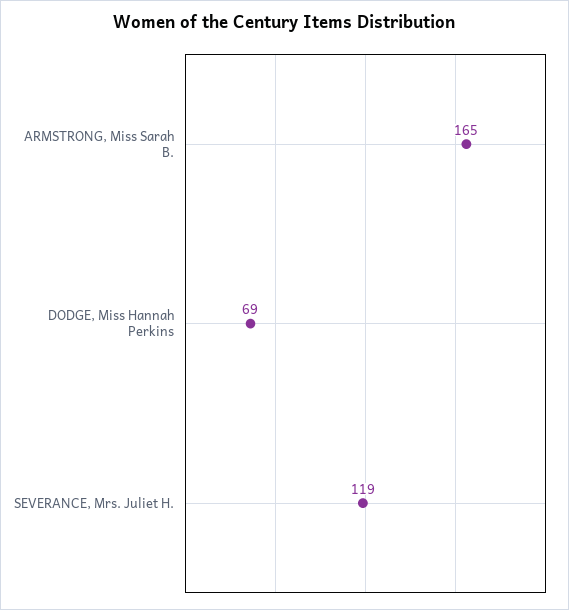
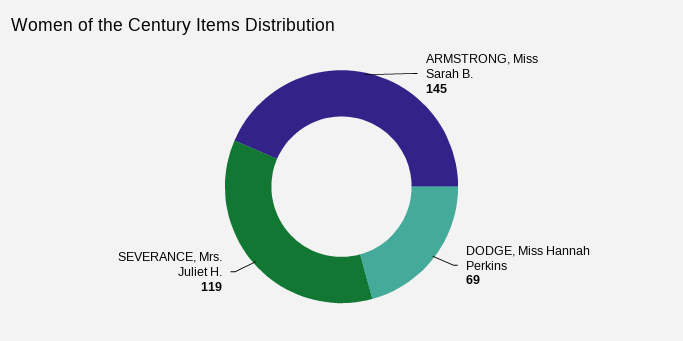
  {
-   "ARMSTRONG, Miss Sarah B.": 165,
+   "ARMSTRONG, Miss Sarah B.": 145,
    "DODGE, Miss Hannah Perkins": 69,
    "SEVERANCE, Mrs. Juliet H.": 119
  }

